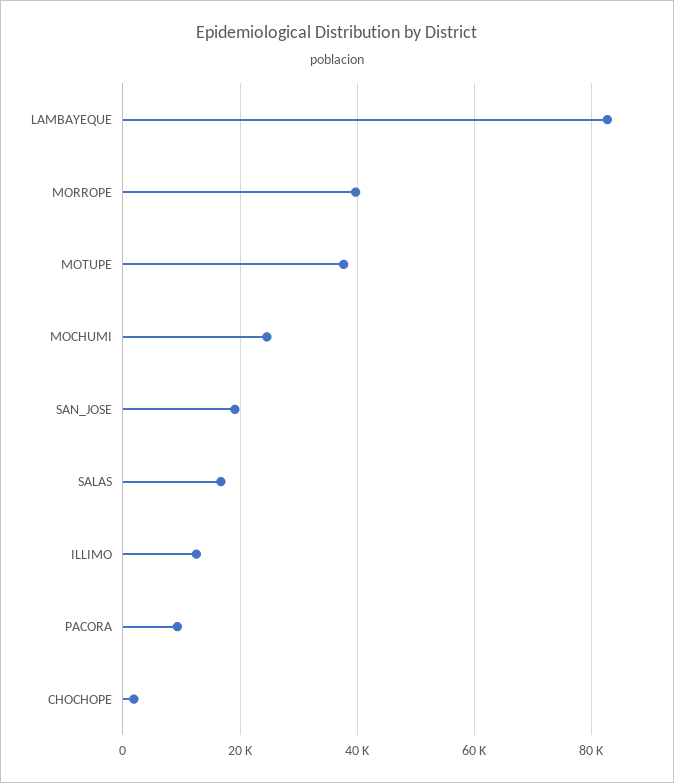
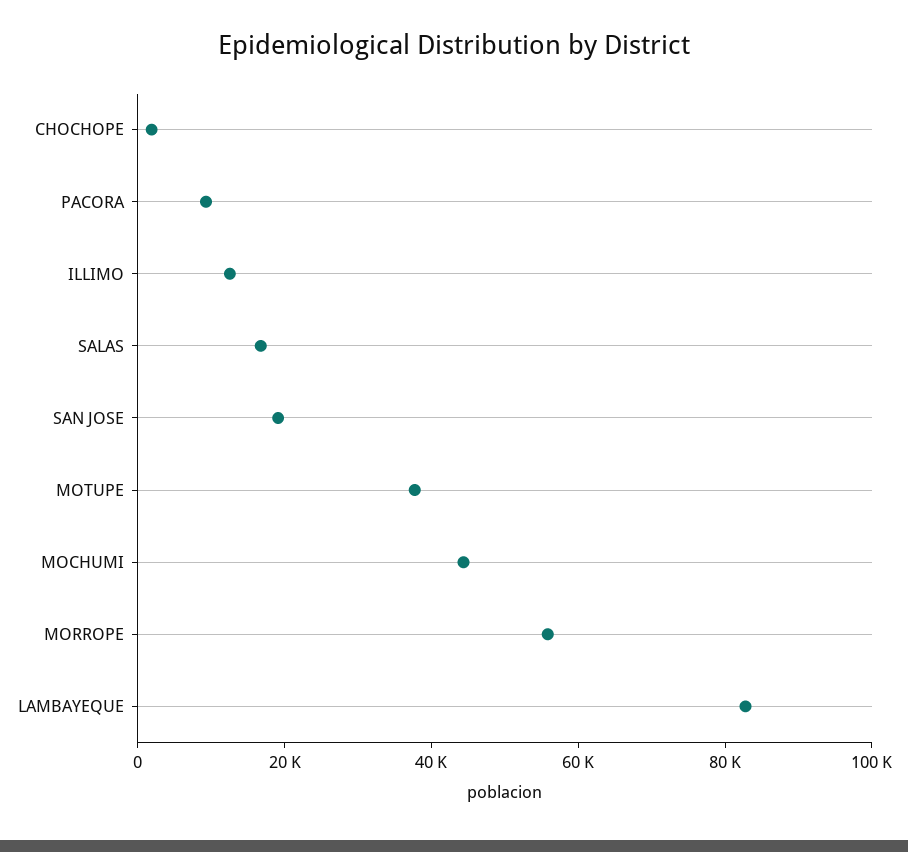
  {
    "LAMBAYEQUE": 82000,
-   "MORROPE": 40000,
+   "MORROPE": 55000,
    "MOTUPE": 38000,
-   "MOCHUMI": 24000,
+   "MOCHUMI": 45000,
    "SAN_JOSE": 20000,
    "SALAS": 16000,
    "ILLIMO": 12000,
    "PACORA": 10000,
    "CHOCHOPE": 2000
  }

